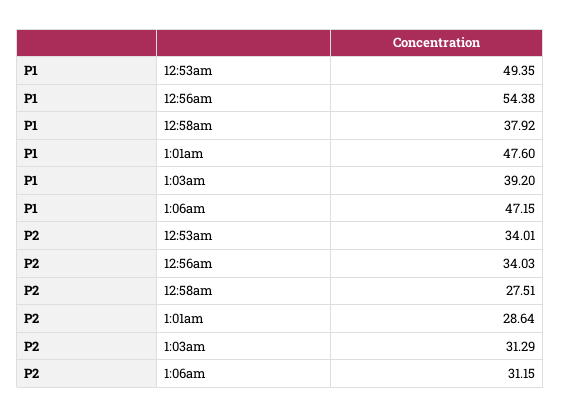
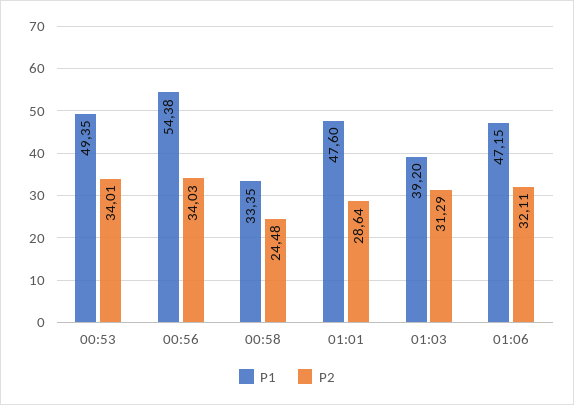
  {
    "P1": {
      "12:53am": 49.35,
      "12:56am": 54.38,
-     "12:58am": 37.92,
+     "12:58am": 33.35,
      "1:01am": 47.6,
      "1:03am": 39.2,
      "1:06am": 47.15
    },
    "P2": {
      "12:53am": 34.01,
      "12:56am": 34.03,
-     "12:58am": 27.51,
+     "12:58am": 24.48,
      "1:01am": 28.64,
      "1:03am": 31.29,
-     "1:06am": 31.15
+     "1:06am": 32.11
    }
  }

